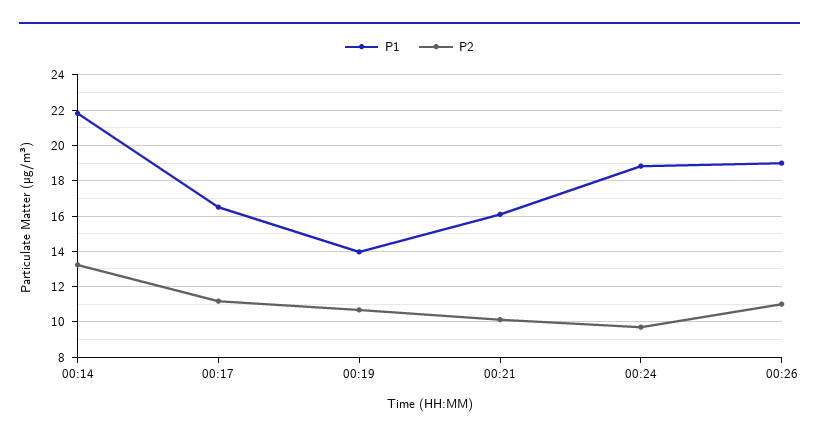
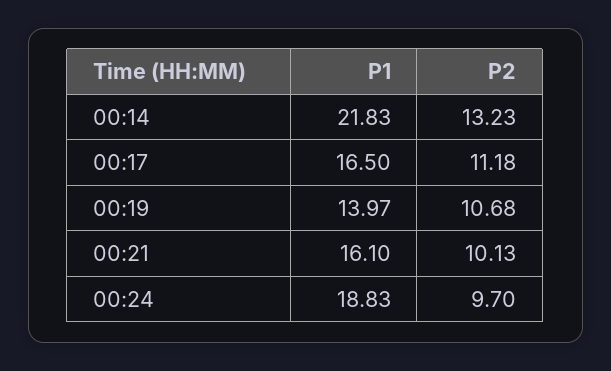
  {
    "P1": {
      "00:14": 21.83,
      "00:17": 16.5,
      "00:19": 13.97,
      "00:21": 16.1,
-     "00:24": 18.83,
+     "00:24": 18.83
-     "00:26": 19
    },
    "P2": {
      "00:14": 13.23,
      "00:17": 11.18,
      "00:19": 10.68,
      "00:21": 10.13,
-     "00:24": 9.7,
+     "00:24": 9.7
-     "00:26": 11
    }
  }

